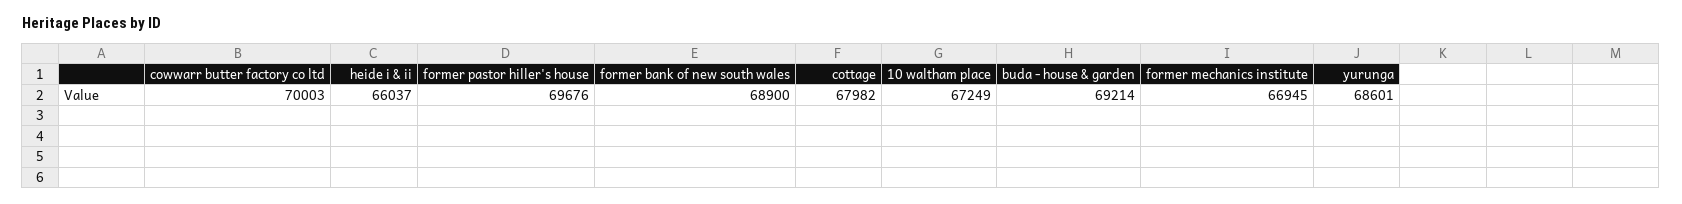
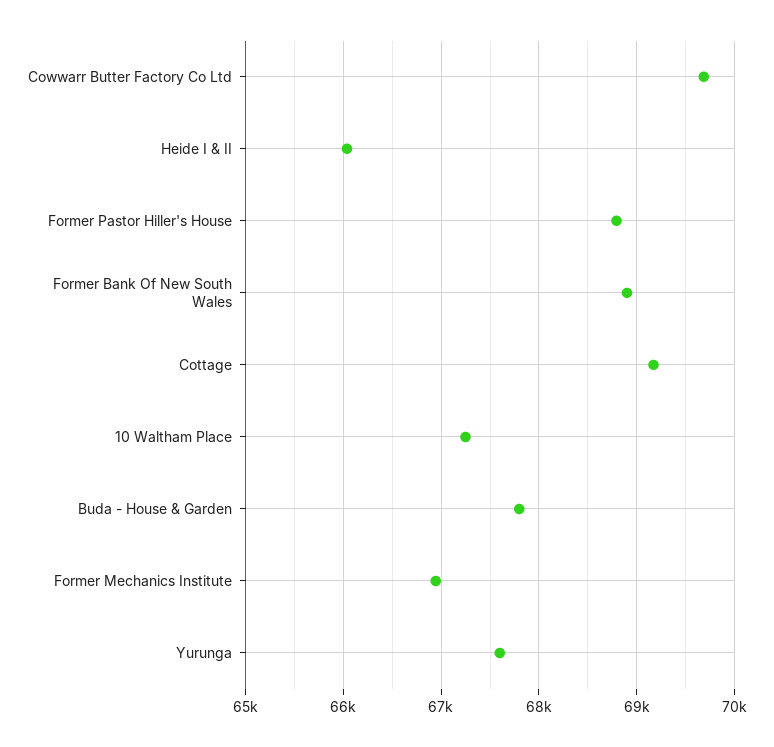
  {
-   "cowwarr butter factory co ltd": 70003,
+   "cowwarr butter factory co ltd": 69700,
    "heide i & ii": 66037,
-   "former pastor hiller's house": 69676,
+   "former pastor hiller's house": 68800,
    "former bank of new south wales": 68900,
-   "cottage": 67982,
+   "cottage": 69200,
    "10 waltham place": 67249,
-   "buda - house & garden": 69214,
+   "buda - house & garden": 67800,
    "former mechanics institute": 66945,
-   "yurunga": 68601
+   "yurunga": 67600
  }

